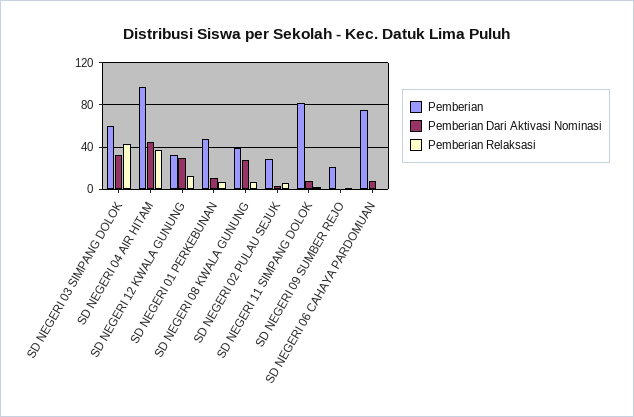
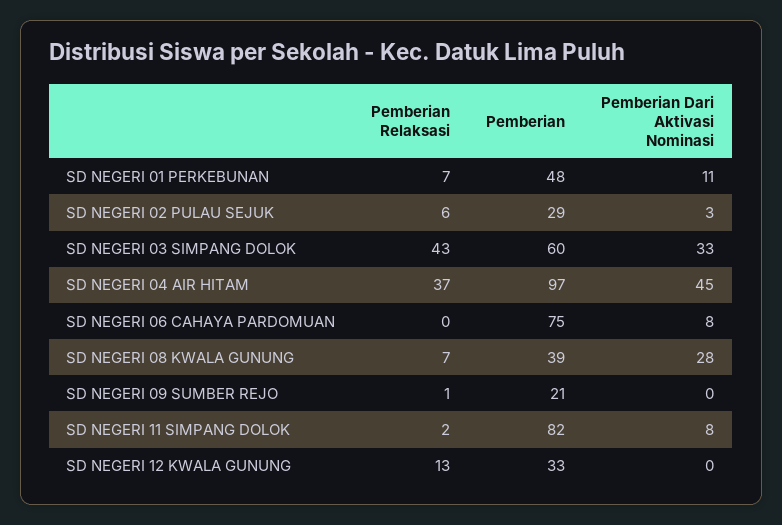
  {
    "Pemberian": {
      "SD NEGERI 03 SIMPANG DOLOK": 60,
      "SD NEGERI 04 AIR HITAM": 97,
      "SD NEGERI 12 KWALA GUNUNG": 33,
      "SD NEGERI 01 PERKEBUNAN": 48,
      "SD NEGERI 08 KWALA GUNUNG": 39,
      "SD NEGERI 02 PULAU SEJUK": 29,
      "SD NEGERI 11 SIMPANG DOLOK": 82,
      "SD NEGERI 09 SUMBER REJO": 21,
      "SD NEGERI 06 CAHAYA PARDOMUAN": 75
    },
    "Pemberian Dari Aktivasi Nominasi": {
      "SD NEGERI 03 SIMPANG DOLOK": 33,
      "SD NEGERI 04 AIR HITAM": 45,
-     "SD NEGERI 12 KWALA GUNUNG": 30,
+     "SD NEGERI 12 KWALA GUNUNG": 0,
      "SD NEGERI 01 PERKEBUNAN": 11,
      "SD NEGERI 08 KWALA GUNUNG": 28,
      "SD NEGERI 02 PULAU SEJUK": 3,
      "SD NEGERI 11 SIMPANG DOLOK": 8,
      "SD NEGERI 09 SUMBER REJO": 0,
      "SD NEGERI 06 CAHAYA PARDOMUAN": 8
    },
    "Pemberian Relaksasi": {
      "SD NEGERI 03 SIMPANG DOLOK": 43,
      "SD NEGERI 04 AIR HITAM": 37,
      "SD NEGERI 12 KWALA GUNUNG": 13,
      "SD NEGERI 01 PERKEBUNAN": 7,
      "SD NEGERI 08 KWALA GUNUNG": 7,
      "SD NEGERI 02 PULAU SEJUK": 6,
      "SD NEGERI 11 SIMPANG DOLOK": 2,
      "SD NEGERI 09 SUMBER REJO": 1,
      "SD NEGERI 06 CAHAYA PARDOMUAN": 0
    }
  }

